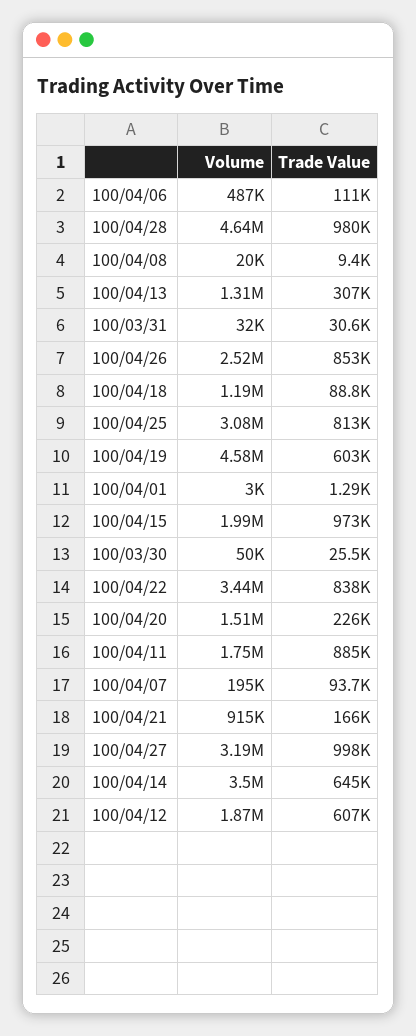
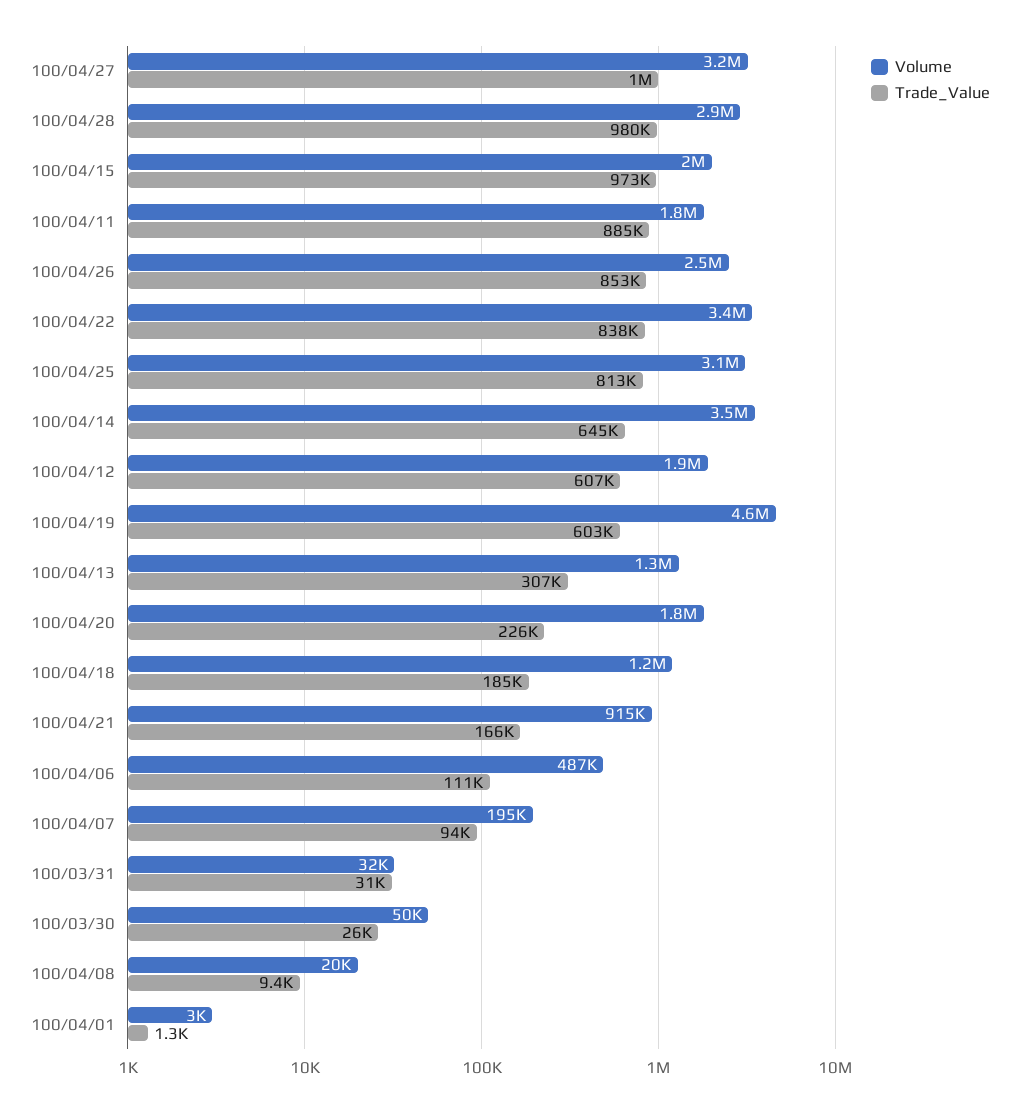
  {
    "Volume": {
      "100/04/06": 487000,
-     "100/04/28": 4640000,
+     "100/04/28": 2900000,
      "100/04/08": 20000,
      "100/04/13": 1310000,
      "100/03/31": 32000,
      "100/04/26": 2520000,
      "100/04/18": 1190000,
      "100/04/25": 3080000,
      "100/04/19": 4580000,
      "100/04/01": 3000,
      "100/04/15": 1990000,
      "100/03/30": 50000,
      "100/04/22": 3440000,
-     "100/04/20": 1510000,
+     "100/04/20": 1800000,
      "100/04/11": 1750000,
      "100/04/07": 195000,
      "100/04/21": 915000,
      "100/04/27": 3190000,
      "100/04/14": 3500000,
      "100/04/12": 1870000
    },
    "Trade Value": {
      "100/04/06": 111000,
      "100/04/28": 980000,
      "100/04/08": 9400,
      "100/04/13": 307000,
      "100/03/31": 30600,
      "100/04/26": 853000,
-     "100/04/18": 88800,
+     "100/04/18": 185000,
      "100/04/25": 813000,
      "100/04/19": 603000,
      "100/04/01": 1290,
      "100/04/15": 973000,
      "100/03/30": 25500,
      "100/04/22": 838000,
      "100/04/20": 226000,
      "100/04/11": 885000,
      "100/04/07": 93700,
      "100/04/21": 166000,
      "100/04/27": 998000,
      "100/04/14": 645000,
      "100/04/12": 607000
    }
  }

